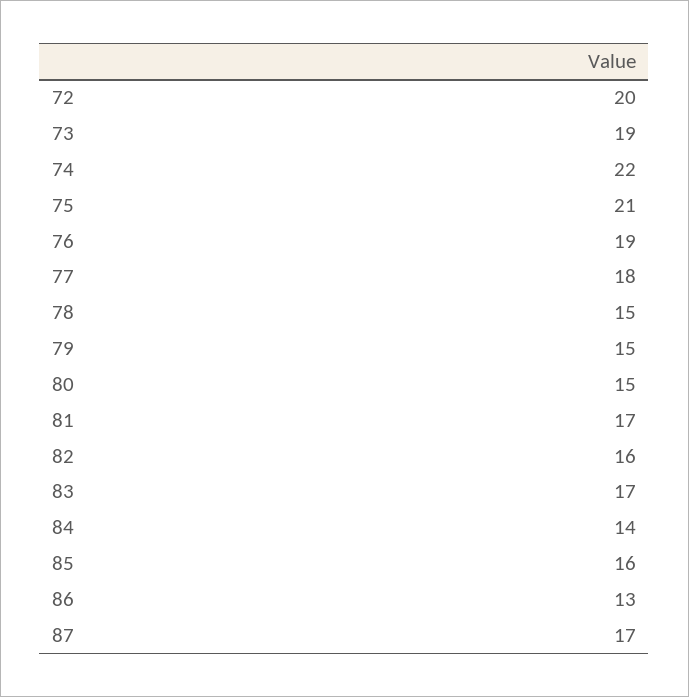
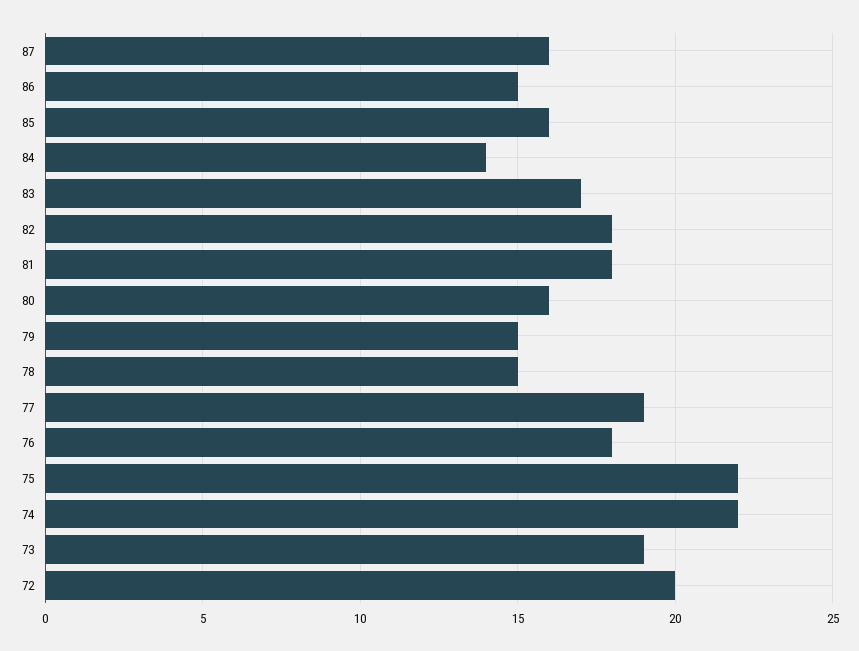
  {
    "72": 20,
    "73": 19,
    "74": 22,
-   "75": 21,
+   "75": 22,
-   "76": 19,
+   "76": 18,
-   "77": 18,
+   "77": 19,
    "78": 15,
    "79": 15,
-   "80": 15,
+   "80": 16,
-   "81": 17,
+   "81": 18,
-   "82": 16,
+   "82": 18,
    "83": 17,
    "84": 14,
    "85": 16,
-   "86": 13,
+   "86": 15,
-   "87": 17
+   "87": 16
  }

